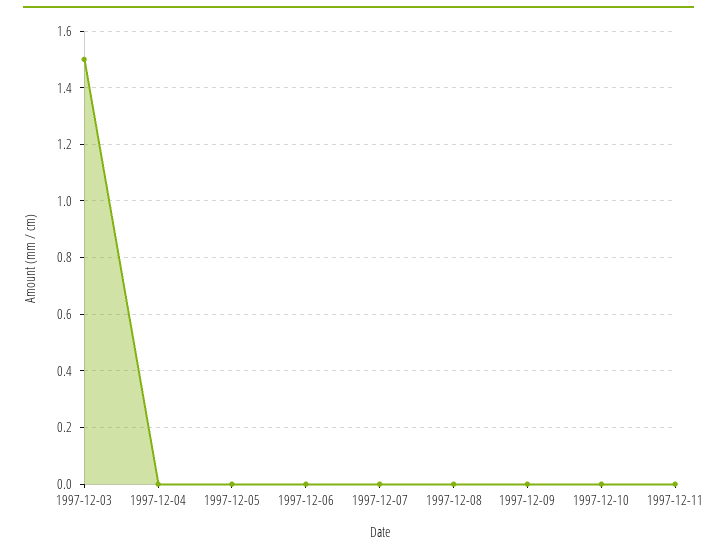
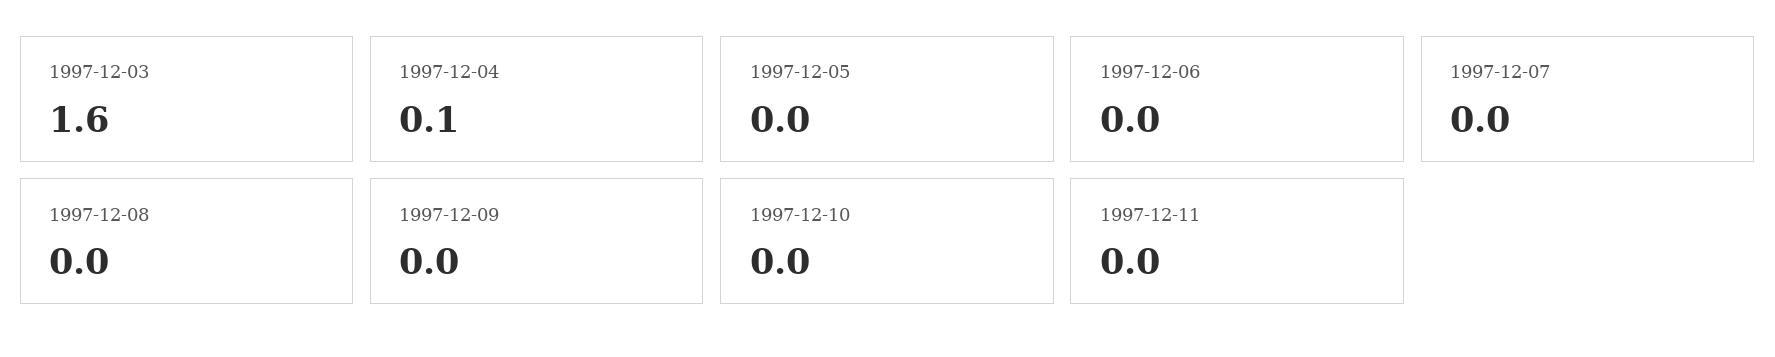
  {
-   "1997-12-03": 1.5,
+   "1997-12-03": 1.6,
-   "1997-12-04": 0,
+   "1997-12-04": 0.1,
    "1997-12-05": 0,
    "1997-12-06": 0,
    "1997-12-07": 0,
    "1997-12-08": 0,
    "1997-12-09": 0,
    "1997-12-10": 0,
    "1997-12-11": 0
  }

